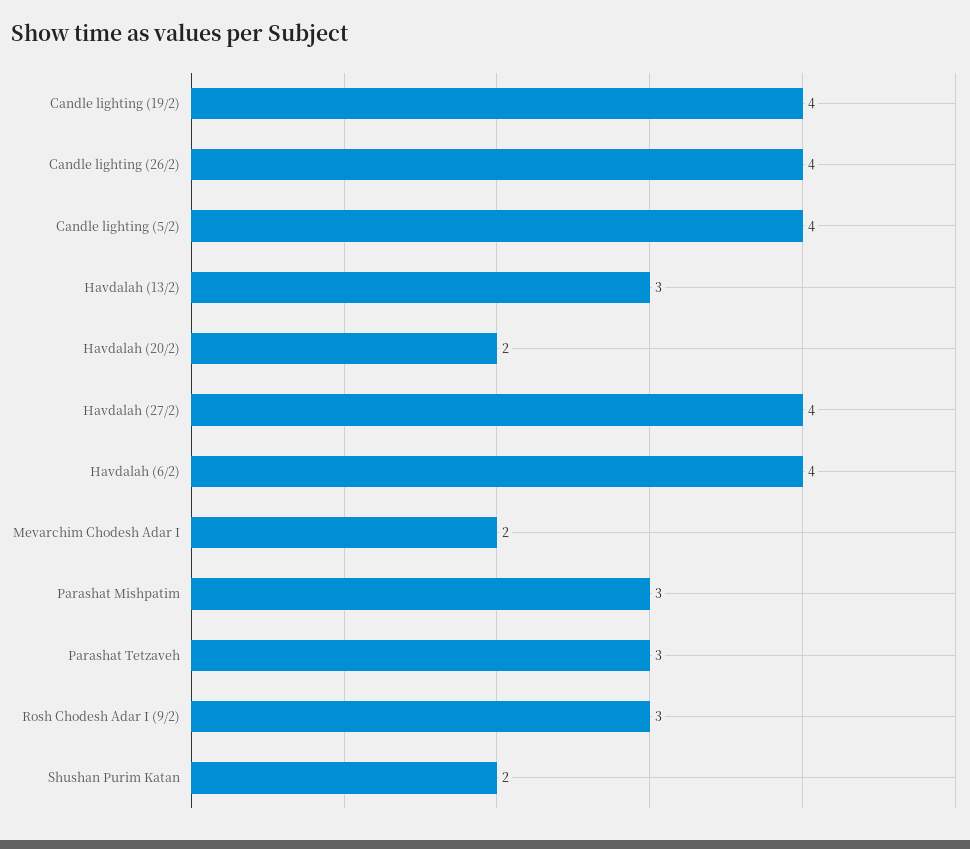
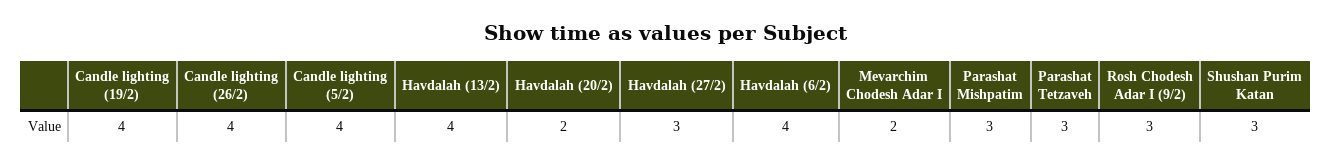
  {
    "Candle lighting (19/2)": 4,
    "Candle lighting (26/2)": 4,
    "Candle lighting (5/2)": 4,
-   "Havdalah (13/2)": 3,
+   "Havdalah (13/2)": 4,
    "Havdalah (20/2)": 2,
-   "Havdalah (27/2)": 4,
+   "Havdalah (27/2)": 3,
    "Havdalah (6/2)": 4,
    "Mevarchim Chodesh Adar I": 2,
    "Parashat Mishpatim": 3,
    "Parashat Tetzaveh": 3,
    "Rosh Chodesh Adar I (9/2)": 3,
-   "Shushan Purim Katan": 2
+   "Shushan Purim Katan": 3
  }

